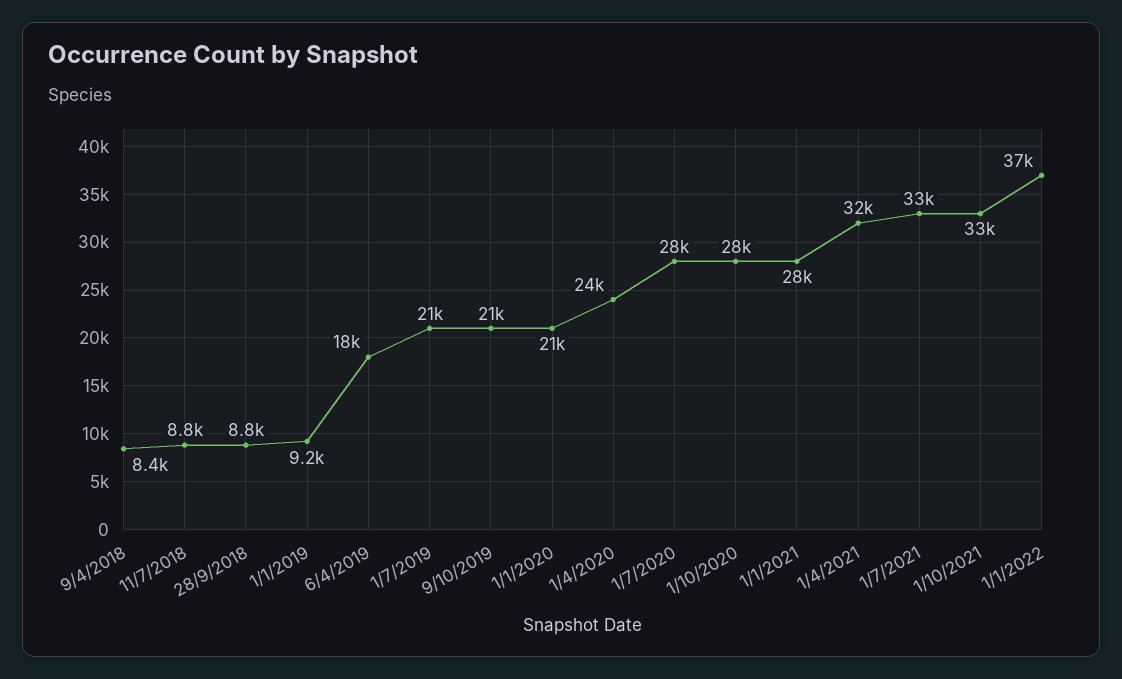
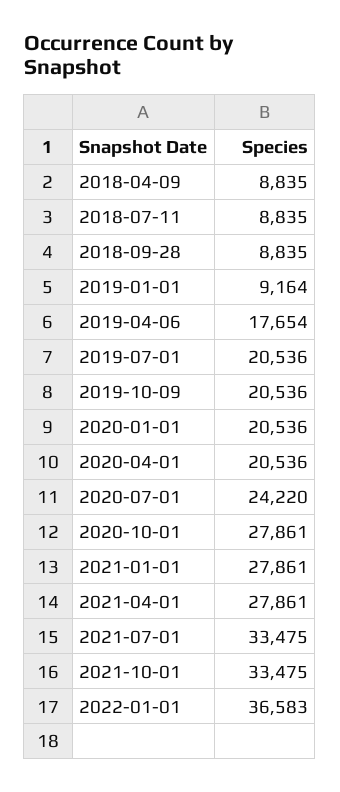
  {
-   "9/4/2018": 8400,
+   "9/4/2018": 8835,
    "11/7/2018": 8835,
    "28/9/2018": 8835,
    "1/1/2019": 9164,
    "6/4/2019": 17654,
    "1/7/2019": 20536,
    "9/10/2019": 20536,
    "1/1/2020": 20536,
-   "1/4/2020": 24000,
+   "1/4/2020": 20536,
-   "1/7/2020": 28000,
+   "1/7/2020": 24220,
    "1/10/2020": 27861,
    "1/1/2021": 27861,
-   "1/4/2021": 32000,
+   "1/4/2021": 27861,
    "1/7/2021": 33475,
    "1/10/2021": 33475,
    "1/1/2022": 36583
  }

